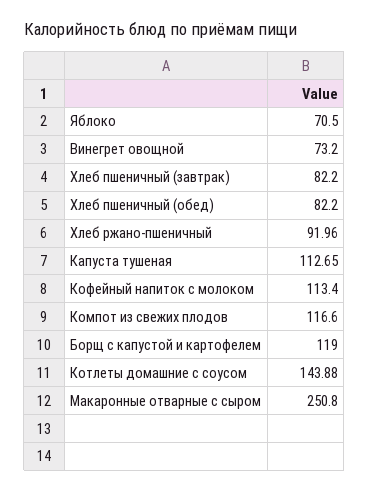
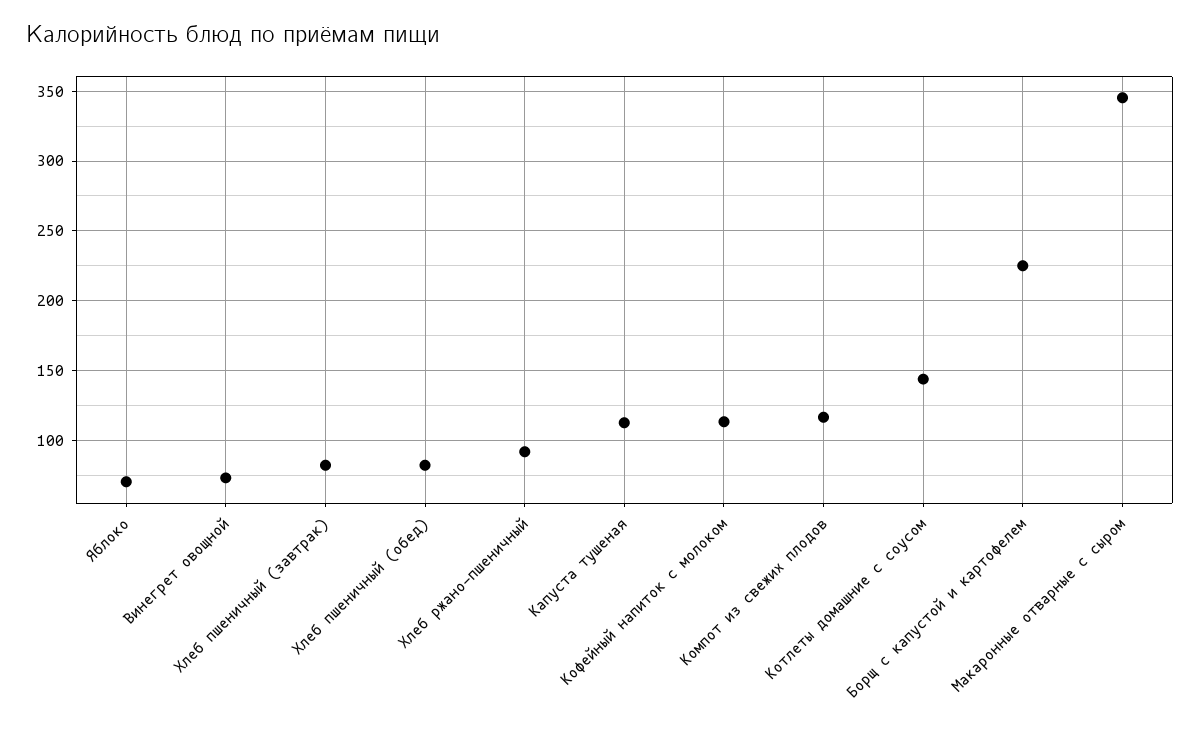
  {
    "Яблоко": 70.5,
    "Винегрет овощной": 73.2,
    "Хлеб пшеничный (завтрак)": 82.2,
    "Хлеб пшеничный (обед)": 82.2,
    "Хлеб ржано-пшеничный": 91.96,
    "Капуста тушеная": 112.65,
    "Кофейный напиток с молоком": 113.4,
    "Компот из свежих плодов": 116.6,
-   "Борщ с капустой и картофелем": 119,
+   "Борщ с капустой и картофелем": 225,
    "Котлеты домашние с соусом": 143.88,
-   "Макаронные отварные с сыром": 250.8
+   "Макаронные отварные с сыром": 345
  }

